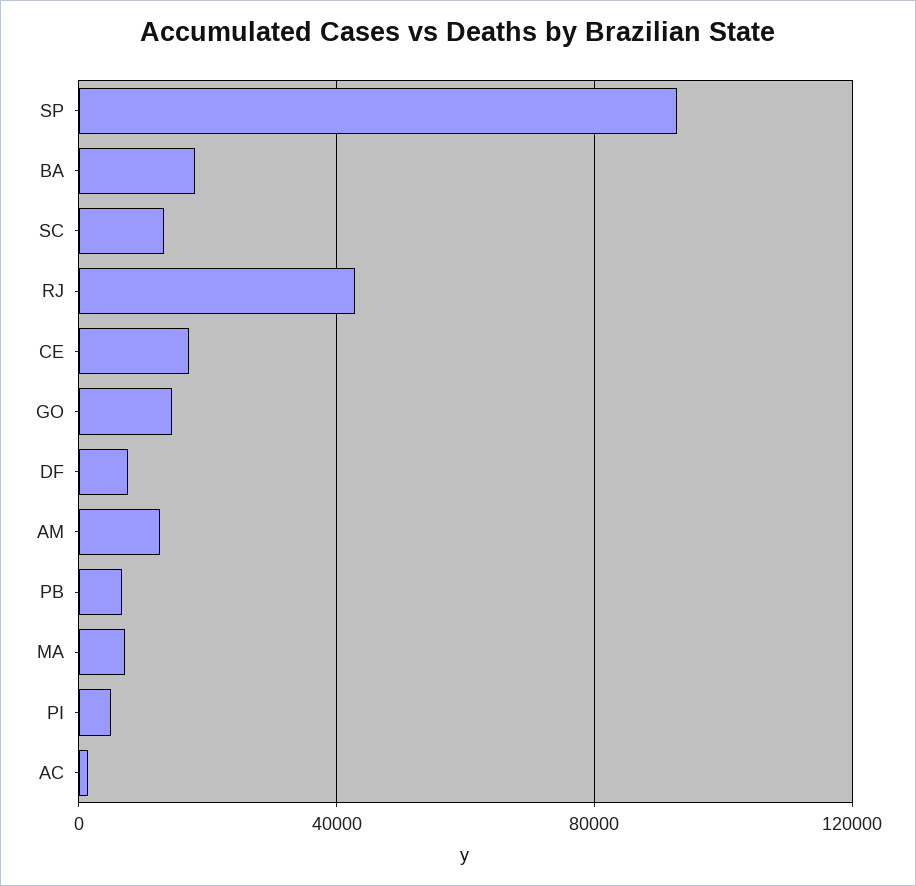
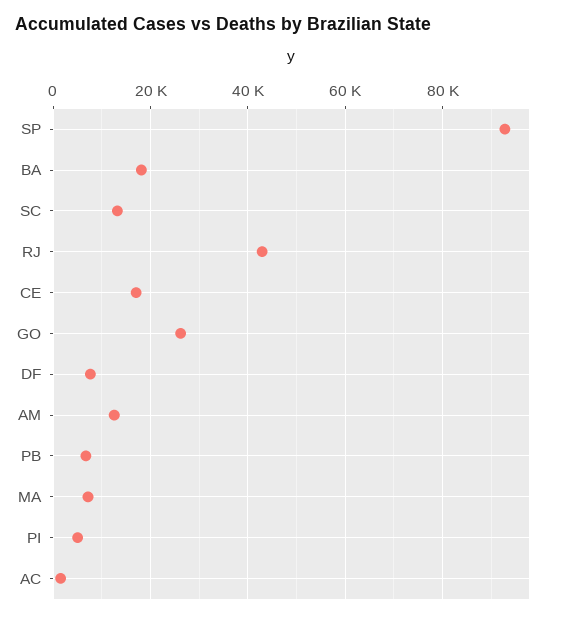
  {
    "SP": 92000,
    "BA": 18000,
    "SC": 14000,
    "RJ": 42000,
    "CE": 18000,
-   "GO": 15000,
+   "GO": 26000,
    "DF": 8000,
    "AM": 12000,
    "PB": 6000,
    "MA": 8000,
    "PI": 4000,
    "AC": 2000
  }

